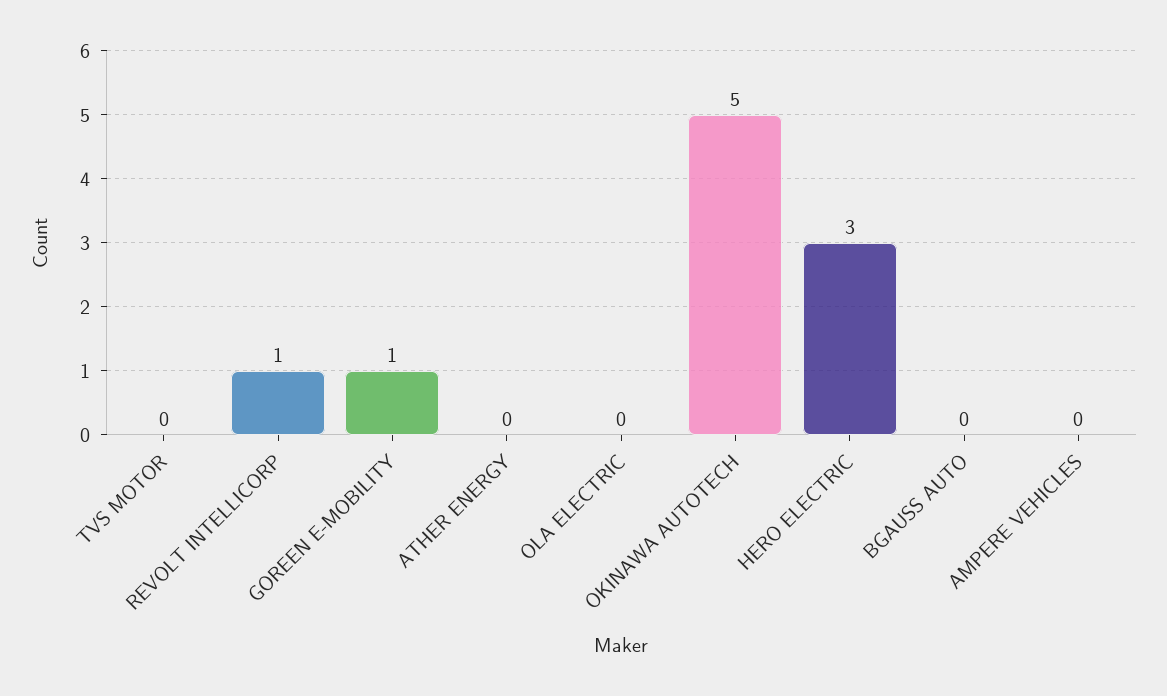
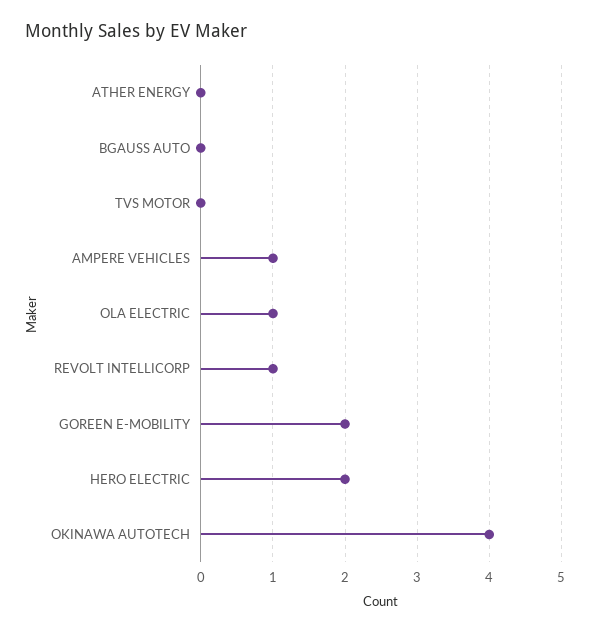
  {
    "TVS MOTOR": 0,
    "REVOLT INTELLICORP": 1,
-   "GOREEN E-MOBILITY": 1,
+   "GOREEN E-MOBILITY": 2,
    "ATHER ENERGY": 0,
-   "OLA ELECTRIC": 0,
+   "OLA ELECTRIC": 1,
-   "OKINAWA AUTOTECH": 5,
+   "OKINAWA AUTOTECH": 4,
-   "HERO ELECTRIC": 3,
+   "HERO ELECTRIC": 2,
    "BGAUSS AUTO": 0,
-   "AMPERE VEHICLES": 0
+   "AMPERE VEHICLES": 1
  }

